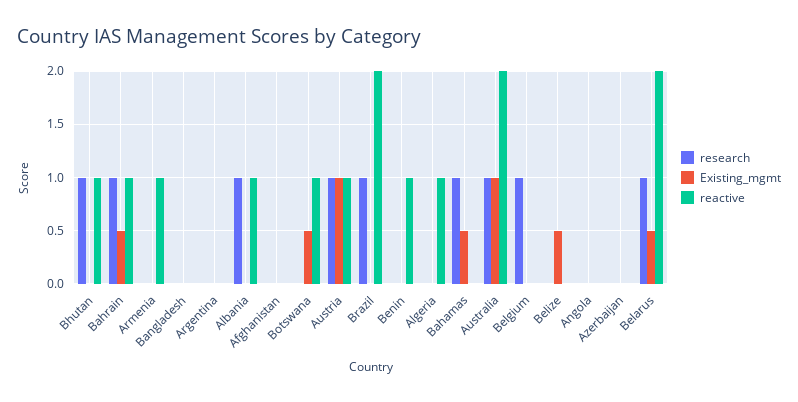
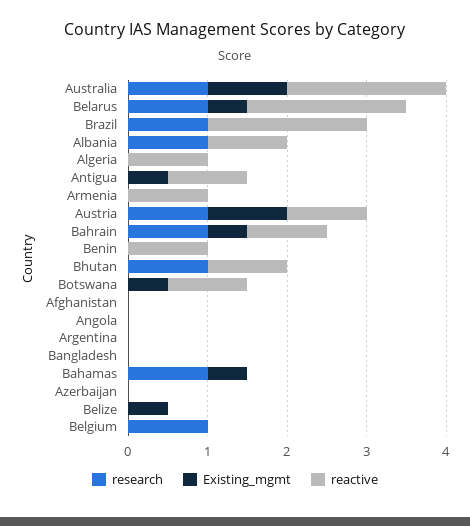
  {
    "research": {
      "Bhutan": 1,
      "Bahrain": 1,
      "Armenia": 0,
      "Bangladesh": 0,
      "Argentina": 0,
      "Albania": 1,
      "Afghanistan": 0,
      "Botswana": 0,
      "Austria": 1,
      "Brazil": 1,
      "Benin": 0,
      "Algeria": 0,
      "Bahamas": 1,
      "Australia": 1,
      "Belgium": 1,
      "Belize": 0,
      "Angola": 0,
      "Azerbaijan": 0,
-     "Belarus": 1
+     "Belarus": 1,
+     "Antigua": 0
    },
    "Existing_mgmt": {
      "Bhutan": 0,
      "Bahrain": 0.5,
      "Armenia": 0,
      "Bangladesh": 0,
      "Argentina": 0,
      "Albania": 0,
      "Afghanistan": 0,
      "Botswana": 0.5,
      "Austria": 1,
      "Brazil": 0,
      "Benin": 0,
      "Algeria": 0,
      "Bahamas": 0.5,
      "Australia": 1,
      "Belgium": 0,
      "Belize": 0.5,
      "Angola": 0,
      "Azerbaijan": 0,
-     "Belarus": 0.5
+     "Belarus": 0.5,
+     "Antigua": 0.5
    },
    "reactive": {
      "Bhutan": 1,
      "Bahrain": 1,
      "Armenia": 1,
      "Bangladesh": 0,
      "Argentina": 0,
      "Albania": 1,
      "Afghanistan": 0,
      "Botswana": 1,
      "Austria": 1,
      "Brazil": 2,
      "Benin": 1,
      "Algeria": 1,
      "Bahamas": 0,
      "Australia": 2,
      "Belgium": 0,
      "Belize": 0,
      "Angola": 0,
      "Azerbaijan": 0,
-     "Belarus": 2
+     "Belarus": 2,
+     "Antigua": 1
    }
  }

